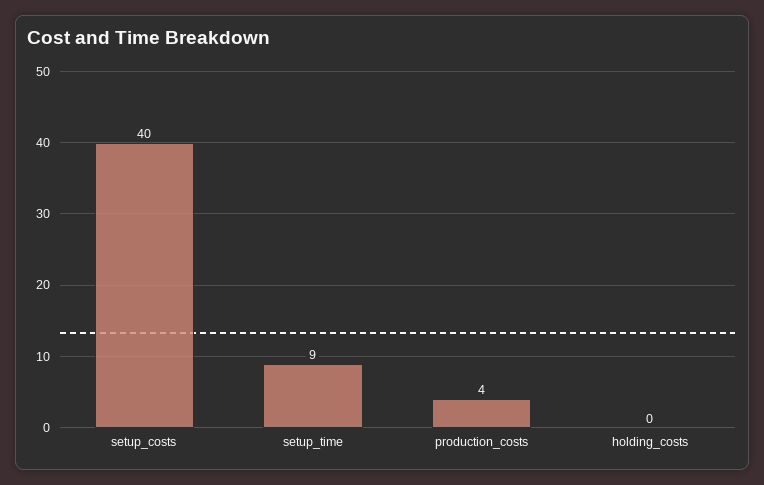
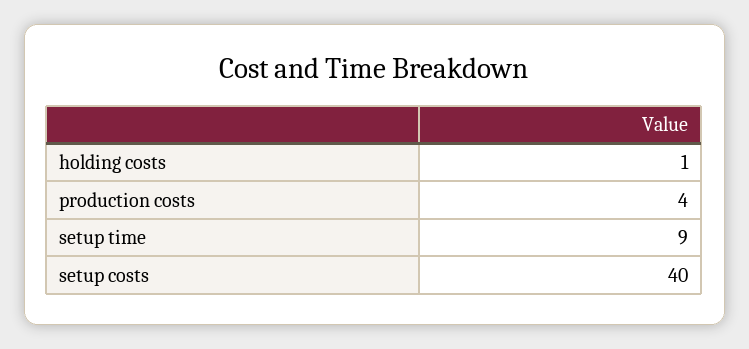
  {
    "setup_costs": 40,
    "setup_time": 9,
    "production_costs": 4,
-   "holding_costs": 0
+   "holding_costs": 1
  }

